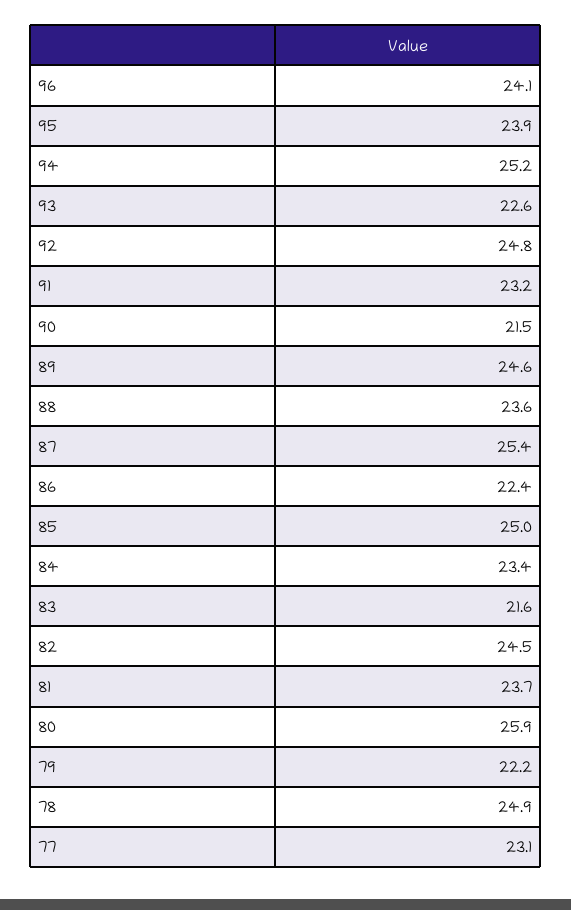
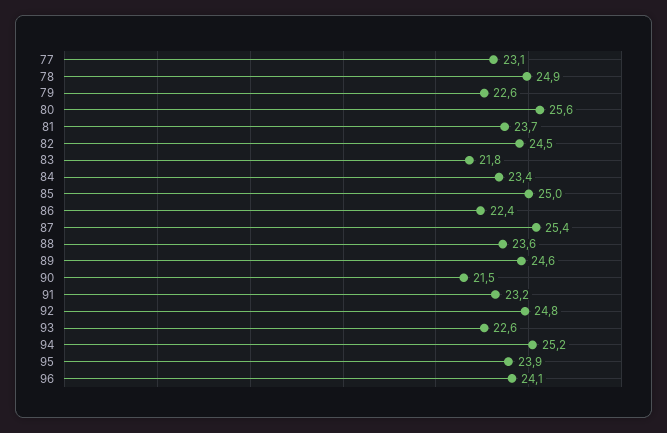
  {
    "96": 24.1,
    "95": 23.9,
    "94": 25.2,
    "93": 22.6,
    "92": 24.8,
    "91": 23.2,
    "90": 21.5,
    "89": 24.6,
    "88": 23.6,
    "87": 25.4,
    "86": 22.4,
    "85": 25,
    "84": 23.4,
-   "83": 21.6,
+   "83": 21.8,
    "82": 24.5,
    "81": 23.7,
-   "80": 25.9,
+   "80": 25.6,
-   "79": 22.2,
+   "79": 22.6,
    "78": 24.9,
    "77": 23.1
  }

